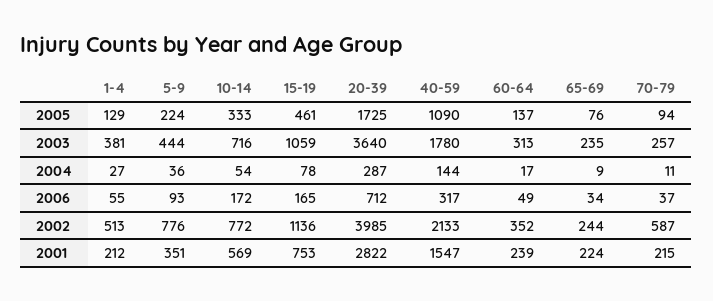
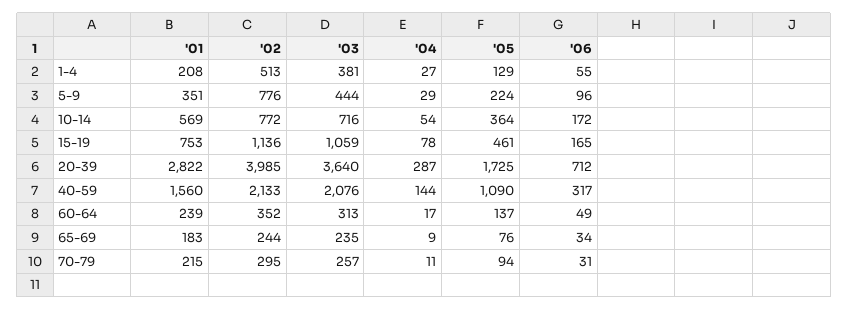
  {
    "1-4": {
      "2005": 129,
      "2003": 381,
      "2004": 27,
      "2006": 55,
      "2002": 513,
-     "2001": 212
+     "2001": 208
    },
    "5-9": {
      "2005": 224,
      "2003": 444,
-     "2004": 36,
+     "2004": 29,
-     "2006": 93,
+     "2006": 96,
      "2002": 776,
      "2001": 351
    },
    "10-14": {
-     "2005": 333,
+     "2005": 364,
      "2003": 716,
      "2004": 54,
      "2006": 172,
      "2002": 772,
      "2001": 569
    },
    "15-19": {
      "2005": 461,
      "2003": 1059,
      "2004": 78,
      "2006": 165,
      "2002": 1136,
      "2001": 753
    },
    "20-39": {
      "2005": 1725,
      "2003": 3640,
      "2004": 287,
      "2006": 712,
      "2002": 3985,
      "2001": 2822
    },
    "40-59": {
      "2005": 1090,
-     "2003": 1780,
+     "2003": 2076,
      "2004": 144,
      "2006": 317,
      "2002": 2133,
-     "2001": 1547
+     "2001": 1560
    },
    "60-64": {
      "2005": 137,
      "2003": 313,
      "2004": 17,
      "2006": 49,
      "2002": 352,
      "2001": 239
    },
    "65-69": {
      "2005": 76,
      "2003": 235,
      "2004": 9,
      "2006": 34,
      "2002": 244,
-     "2001": 224
+     "2001": 183
    },
    "70-79": {
      "2005": 94,
      "2003": 257,
      "2004": 11,
-     "2006": 37,
+     "2006": 31,
-     "2002": 587,
+     "2002": 295,
      "2001": 215
    }
  }

